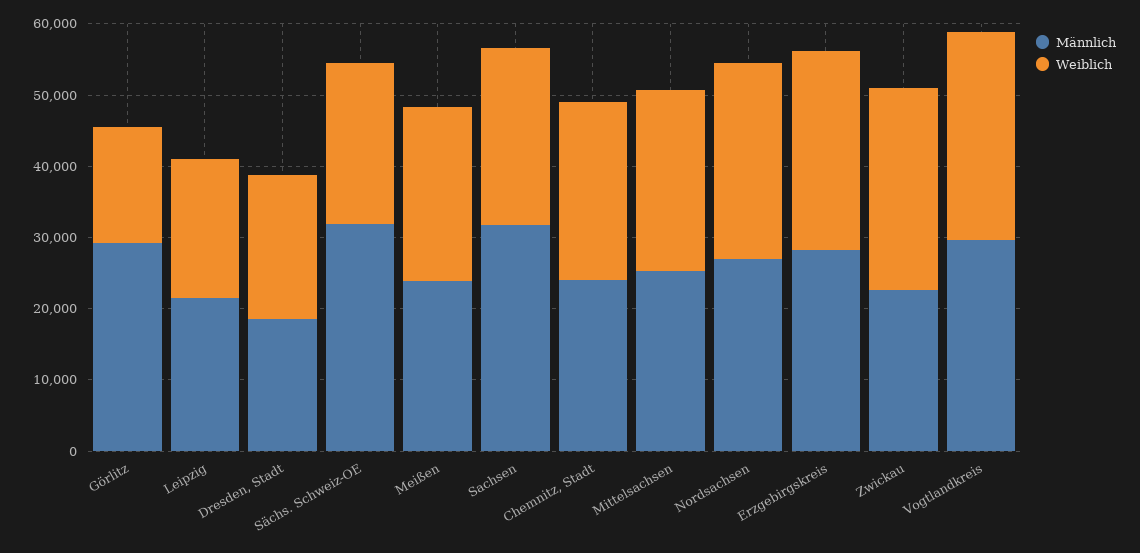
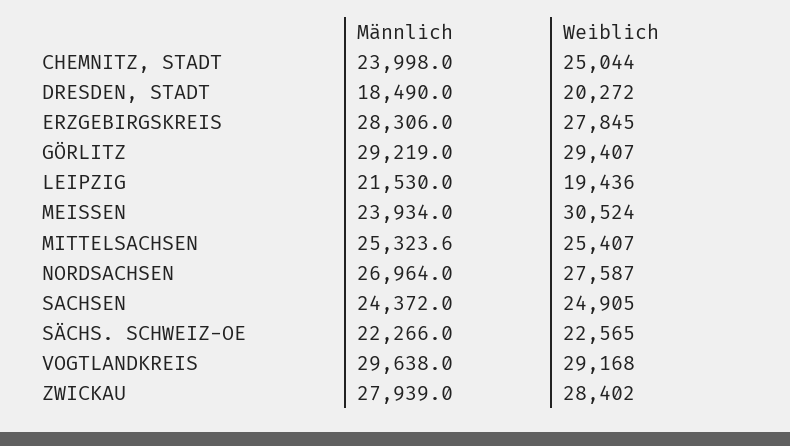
  {
    "Männlich": {
      "Görlitz": 29219,
      "Leipzig": 21530,
      "Dresden, Stadt": 18490,
-     "Sächs. Schweiz-OE": 32000,
+     "Sächs. Schweiz-OE": 22266,
      "Meißen": 23934,
-     "Sachsen": 32000,
+     "Sachsen": 24372,
      "Chemnitz, Stadt": 23998,
      "Mittelsachsen": 25323.6,
      "Nordsachsen": 26964,
      "Erzgebirgskreis": 28306,
-     "Zwickau": 22000,
+     "Zwickau": 27939,
      "Vogtlandkreis": 29638
    },
    "Weiblich": {
-     "Görlitz": 16000,
+     "Görlitz": 29407,
      "Leipzig": 19436,
      "Dresden, Stadt": 20272,
      "Sächs. Schweiz-OE": 22565,
-     "Meißen": 24000,
+     "Meißen": 30524,
      "Sachsen": 24905,
      "Chemnitz, Stadt": 25044,
      "Mittelsachsen": 25407,
      "Nordsachsen": 27587,
      "Erzgebirgskreis": 27845,
      "Zwickau": 28402,
      "Vogtlandkreis": 29168
    }
  }

